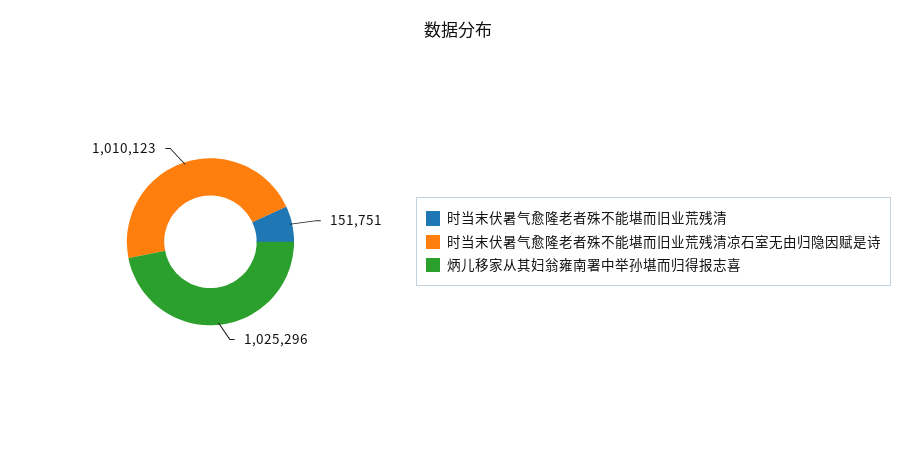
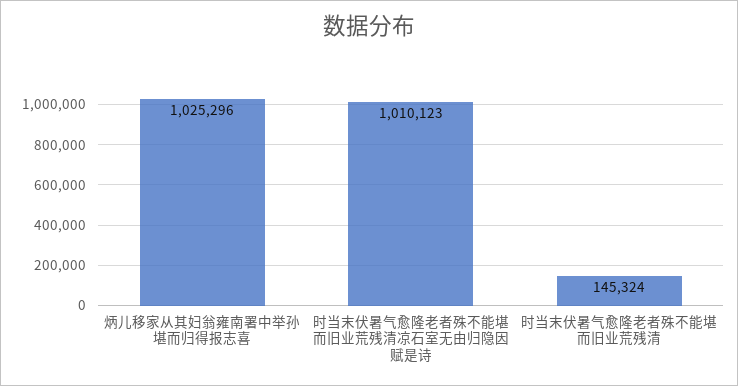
  {
-   "时当末伏暑气愈隆老者殊不能堪而旧业荒残清": 151751,
+   "时当末伏暑气愈隆老者殊不能堪而旧业荒残清": 145324,
    "时当末伏暑气愈隆老者殊不能堪而旧业荒残清凉石室无由归隐因赋是诗": 1010123,
    "炳儿移家从其妇翁雍南署中举孙堪而归得报志喜": 1025296
  }

